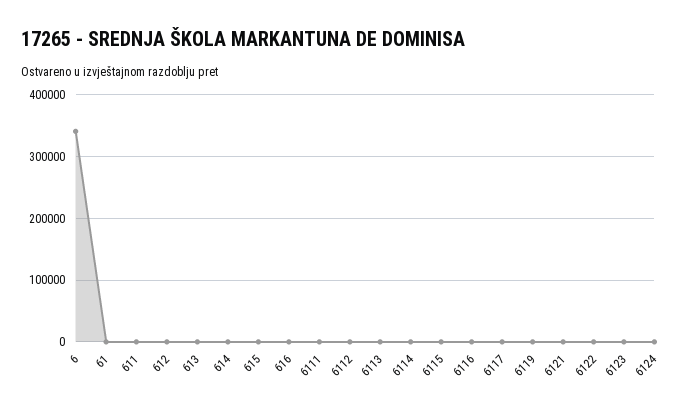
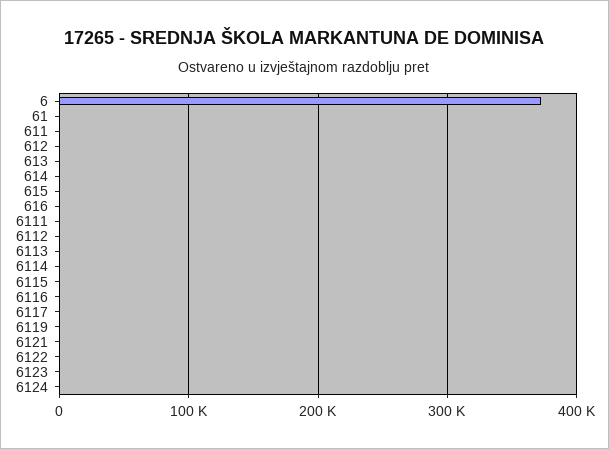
  {
-   "6": 340000,
+   "6": 370000,
    "61": 0,
    "611": 0,
    "612": 0,
    "613": 0,
    "614": 0,
    "615": 0,
    "616": 0,
    "6111": 0,
    "6112": 0,
    "6113": 0,
    "6114": 0,
    "6115": 0,
    "6116": 0,
    "6117": 0,
    "6119": 0,
    "6121": 0,
    "6122": 0,
    "6123": 0,
    "6124": 0
  }

